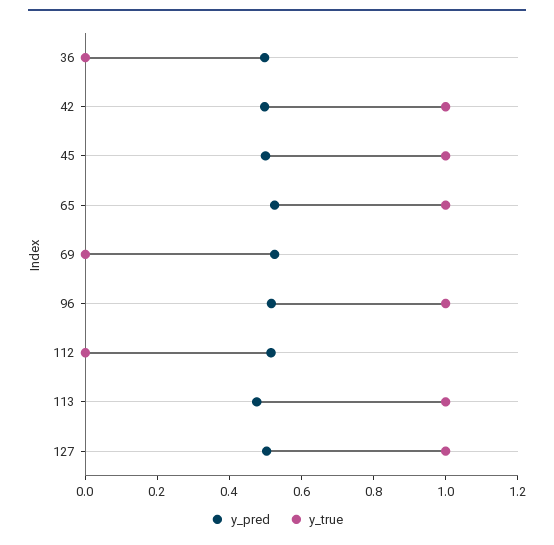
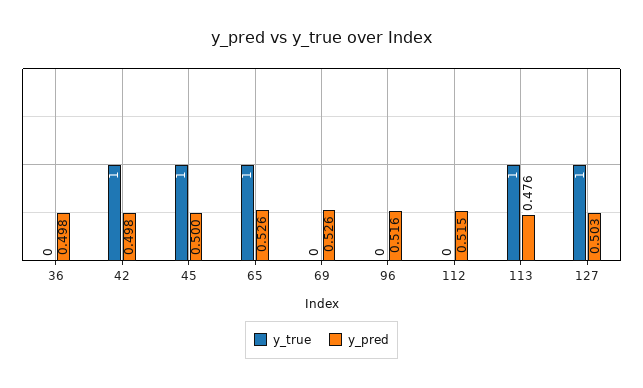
  {
    "y_pred": {
      "36": 0.498,
      "42": 0.498,
      "45": 0.5,
      "65": 0.526,
      "69": 0.526,
      "96": 0.516,
      "112": 0.515,
      "113": 0.476,
      "127": 0.503
    },
    "y_true": {
      "36": 0,
      "42": 1,
      "45": 1,
      "65": 1,
      "69": 0,
-     "96": 1,
+     "96": 0,
      "112": 0,
      "113": 1,
      "127": 1
    }
  }

